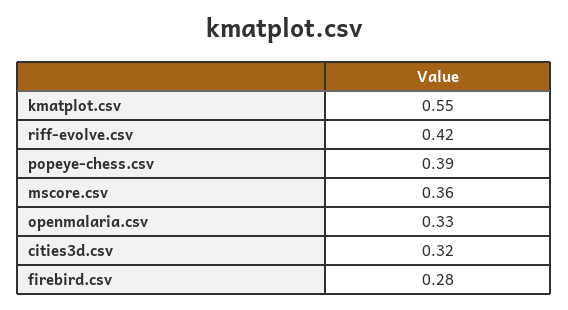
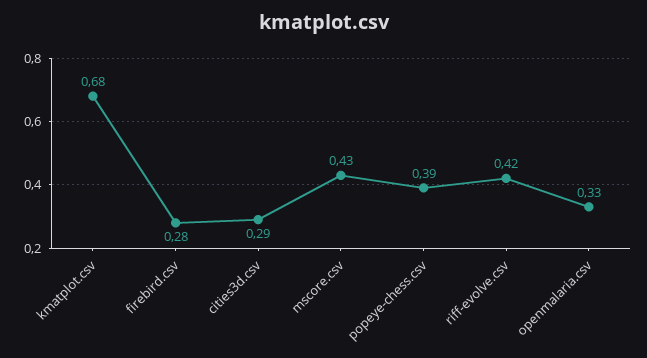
  {
-   "kmatplot.csv": 0.55,
+   "kmatplot.csv": 0.68,
    "riff-evolve.csv": 0.42,
    "popeye-chess.csv": 0.39,
-   "mscore.csv": 0.36,
+   "mscore.csv": 0.43,
    "openmalaria.csv": 0.33,
-   "cities3d.csv": 0.32,
+   "cities3d.csv": 0.29,
    "firebird.csv": 0.28
  }

